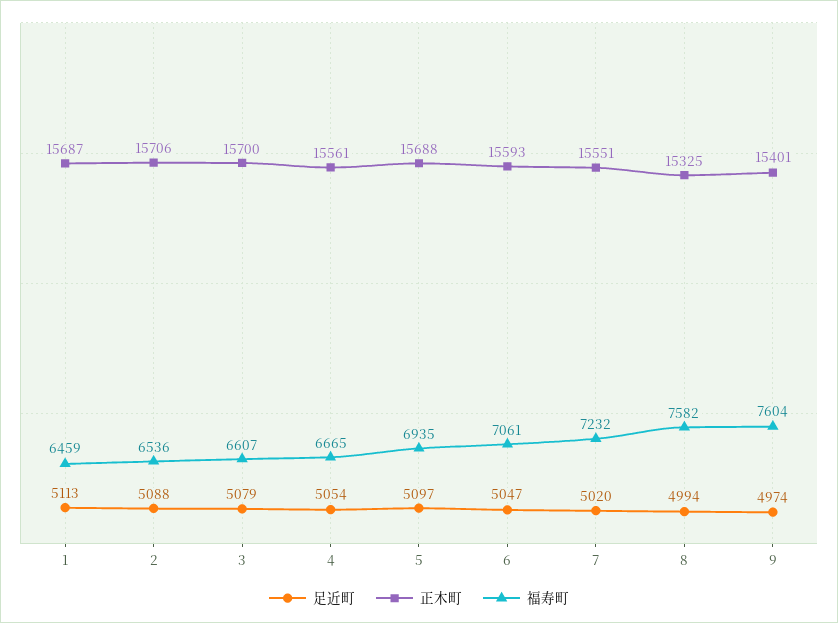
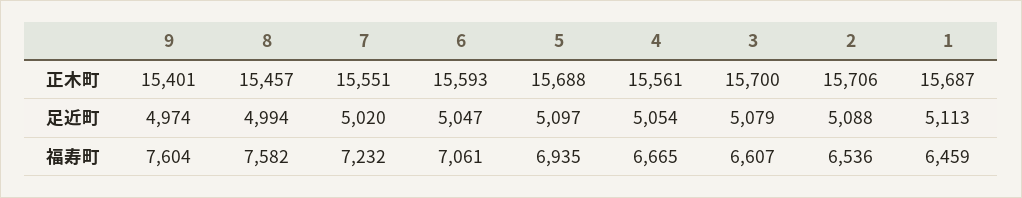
  {
    "足近町": {
      "1": 5113,
      "2": 5088,
      "3": 5079,
      "4": 5054,
      "5": 5097,
      "6": 5047,
      "7": 5020,
      "8": 4994,
      "9": 4974
    },
    "正木町": {
      "1": 15687,
      "2": 15706,
      "3": 15700,
      "4": 15561,
      "5": 15688,
      "6": 15593,
      "7": 15551,
-     "8": 15325,
+     "8": 15457,
      "9": 15401
    },
    "福寿町": {
      "1": 6459,
      "2": 6536,
      "3": 6607,
      "4": 6665,
      "5": 6935,
      "6": 7061,
      "7": 7232,
      "8": 7582,
      "9": 7604
    }
  }

